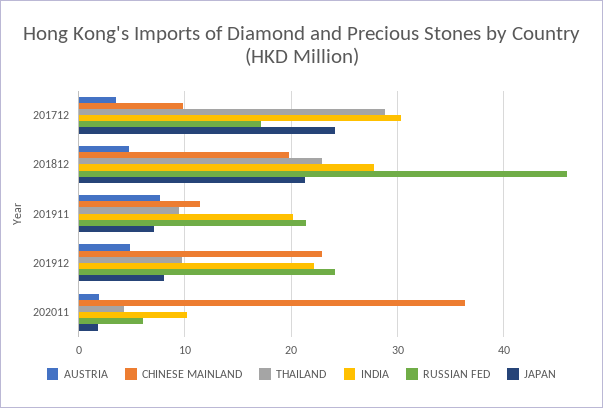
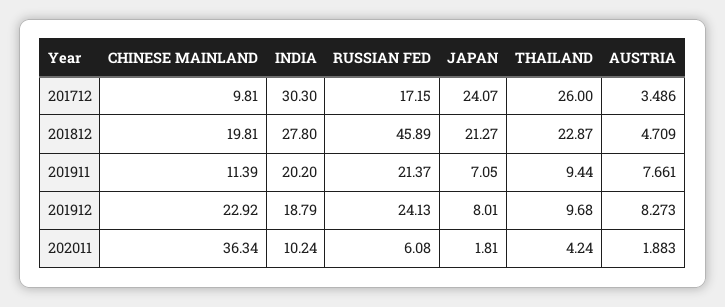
  {
    "AUSTRIA": {
      "201712": 3.486,
      "201812": 4.709,
      "201911": 7.661,
-     "201912": 5,
+     "201912": 8.273,
      "202011": 1.883
    },
    "CHINESE MAINLAND": {
      "201712": 9.81,
      "201812": 19.81,
      "201911": 11.39,
      "201912": 22.92,
      "202011": 36.34
    },
    "THAILAND": {
-     "201712": 29,
+     "201712": 26,
      "201812": 22.87,
      "201911": 9.44,
      "201912": 9.68,
      "202011": 4.24
    },
    "INDIA": {
      "201712": 30.3,
      "201812": 27.8,
      "201911": 20.2,
-     "201912": 22,
+     "201912": 18.79,
      "202011": 10.24
    },
    "RUSSIAN FED": {
      "201712": 17.15,
      "201812": 45.89,
      "201911": 21.37,
      "201912": 24.13,
      "202011": 6.08
    },
    "JAPAN": {
      "201712": 24.07,
      "201812": 21.27,
      "201911": 7.05,
      "201912": 8.01,
      "202011": 1.81
    }
  }

